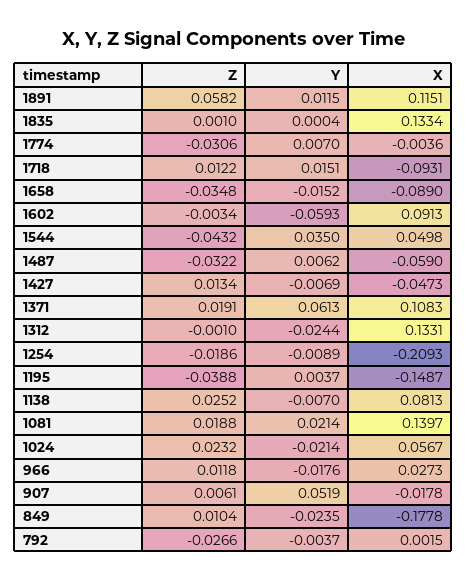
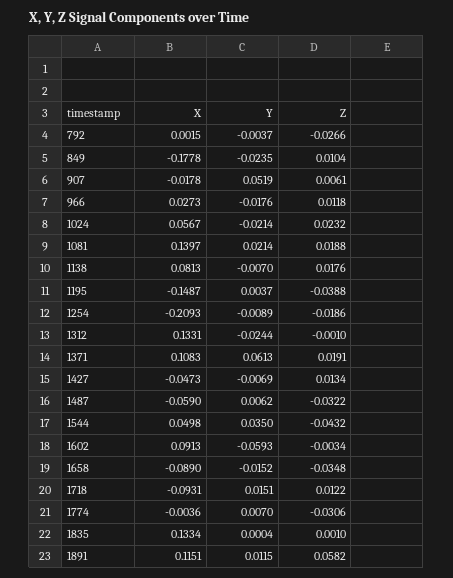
  {
    "Z": {
      "1891": 0.0582,
      "1835": 0.001,
      "1774": -0.0306,
      "1718": 0.0122,
      "1658": -0.0348,
      "1602": -0.0034,
      "1544": -0.0432,
      "1487": -0.0322,
      "1427": 0.0134,
      "1371": 0.0191,
      "1312": -0.001,
      "1254": -0.0186,
      "1195": -0.0388,
-     "1138": 0.0252,
+     "1138": 0.0176,
      "1081": 0.0188,
      "1024": 0.0232,
      "966": 0.0118,
      "907": 0.0061,
      "849": 0.0104,
      "792": -0.0266
    },
    "Y": {
      "1891": 0.0115,
      "1835": 0.0004,
      "1774": 0.007,
      "1718": 0.0151,
      "1658": -0.0152,
      "1602": -0.0593,
      "1544": 0.035,
      "1487": 0.0062,
      "1427": -0.0069,
      "1371": 0.0613,
      "1312": -0.0244,
      "1254": -0.0089,
      "1195": 0.0037,
      "1138": -0.007,
      "1081": 0.0214,
      "1024": -0.0214,
      "966": -0.0176,
      "907": 0.0519,
      "849": -0.0235,
      "792": -0.0037
    },
    "X": {
      "1891": 0.1151,
      "1835": 0.1334,
      "1774": -0.0036,
      "1718": -0.0931,
      "1658": -0.089,
      "1602": 0.0913,
      "1544": 0.0498,
      "1487": -0.059,
      "1427": -0.0473,
      "1371": 0.1083,
      "1312": 0.1331,
      "1254": -0.2093,
      "1195": -0.1487,
      "1138": 0.0813,
      "1081": 0.1397,
      "1024": 0.0567,
      "966": 0.0273,
      "907": -0.0178,
      "849": -0.1778,
      "792": 0.0015
    }
  }

